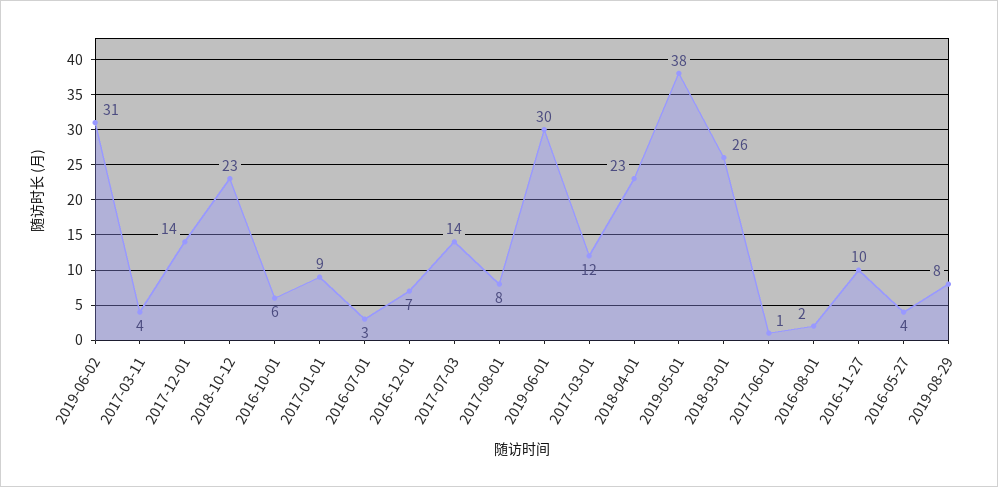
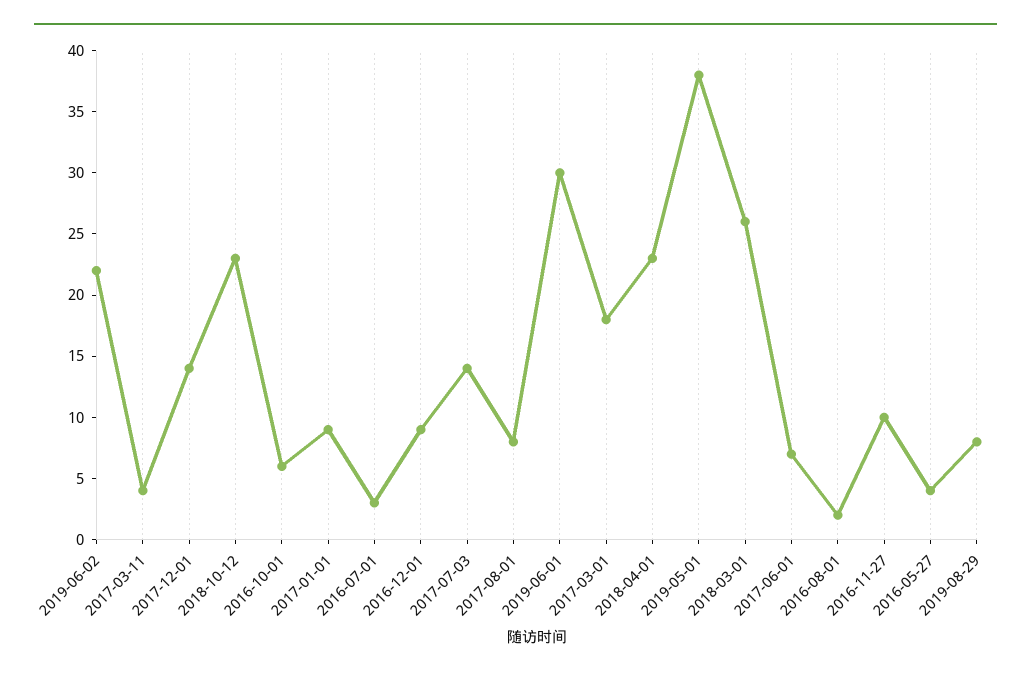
  {
-   "2019-06-02": 31,
+   "2019-06-02": 22,
    "2017-03-11": 4,
    "2017-12-01": 14,
    "2018-10-12": 23,
    "2016-10-01": 6,
    "2017-01-01": 9,
    "2016-07-01": 3,
-   "2016-12-01": 7,
+   "2016-12-01": 9,
    "2017-07-03": 14,
    "2017-08-01": 8,
    "2019-06-01": 30,
-   "2017-03-01": 12,
+   "2017-03-01": 18,
    "2018-04-01": 23,
    "2019-05-01": 38,
    "2018-03-01": 26,
-   "2017-06-01": 1,
+   "2017-06-01": 7,
    "2016-08-01": 2,
    "2016-11-27": 10,
    "2016-05-27": 4,
    "2019-08-29": 8
  }

